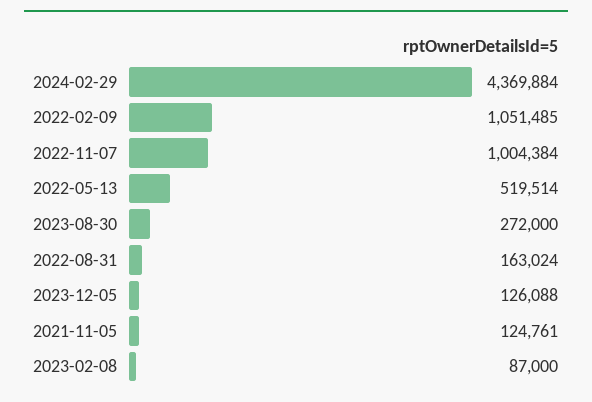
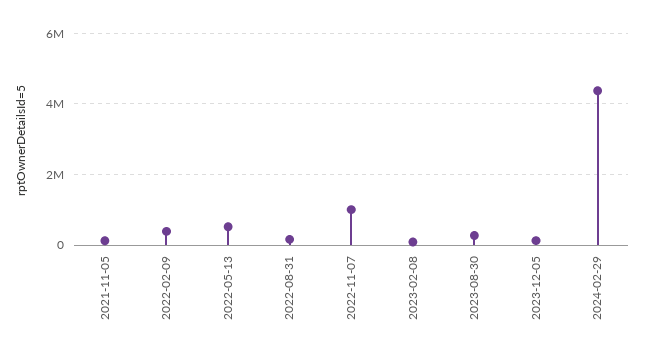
  {
    "2024-02-29": 4369884,
-   "2022-02-09": 1051485,
+   "2022-02-09": 400000,
    "2022-11-07": 1004384,
    "2022-05-13": 519514,
    "2023-08-30": 272000,
    "2022-08-31": 163024,
    "2023-12-05": 126088,
    "2021-11-05": 124761,
    "2023-02-08": 87000
  }

